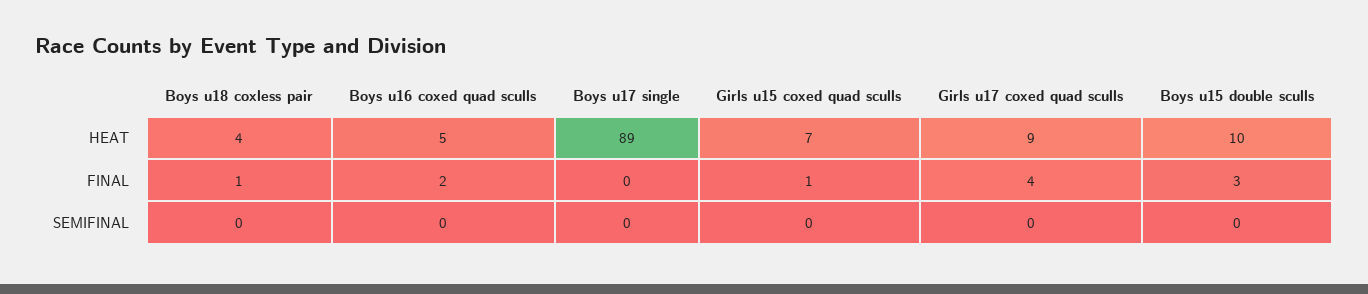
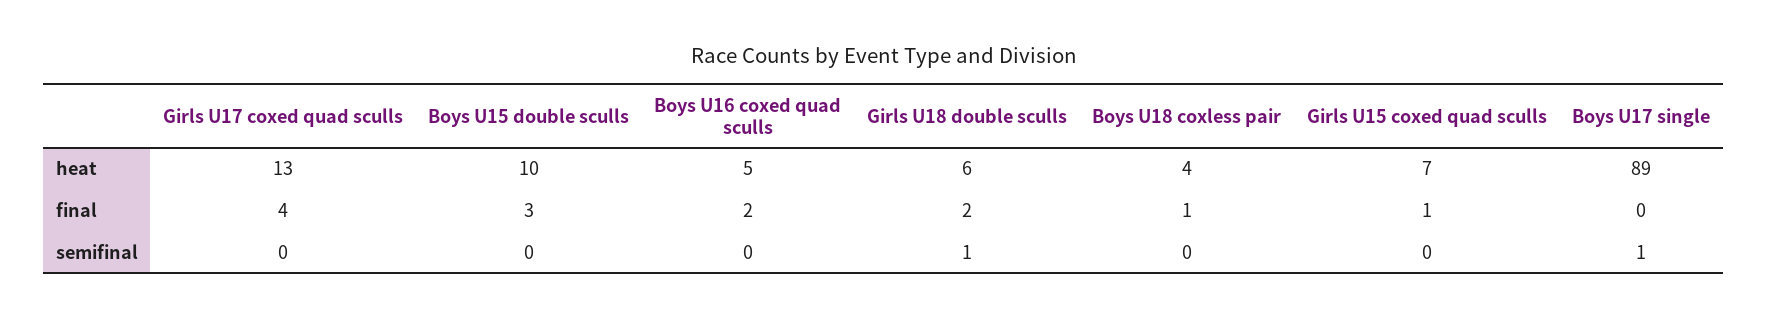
  {
    "Boys u18 coxless pair": {
      "HEAT": 4,
      "FINAL": 1,
      "SEMIFINAL": 0
    },
    "Boys u16 coxed quad sculls": {
      "HEAT": 5,
      "FINAL": 2,
      "SEMIFINAL": 0
    },
    "Boys u17 single": {
      "HEAT": 89,
      "FINAL": 0,
-     "SEMIFINAL": 0
+     "SEMIFINAL": 1
    },
    "Girls u15 coxed quad sculls": {
      "HEAT": 7,
      "FINAL": 1,
      "SEMIFINAL": 0
    },
    "Girls u17 coxed quad sculls": {
-     "HEAT": 9,
+     "HEAT": 13,
      "FINAL": 4,
      "SEMIFINAL": 0
    },
    "Boys u15 double sculls": {
      "HEAT": 10,
      "FINAL": 3,
      "SEMIFINAL": 0
-   }
+   },
+   "Girls U18 double sculls": {
+     "HEAT": 6,
+     "FINAL": 2,
+     "SEMIFINAL": 1
+   }
  }

